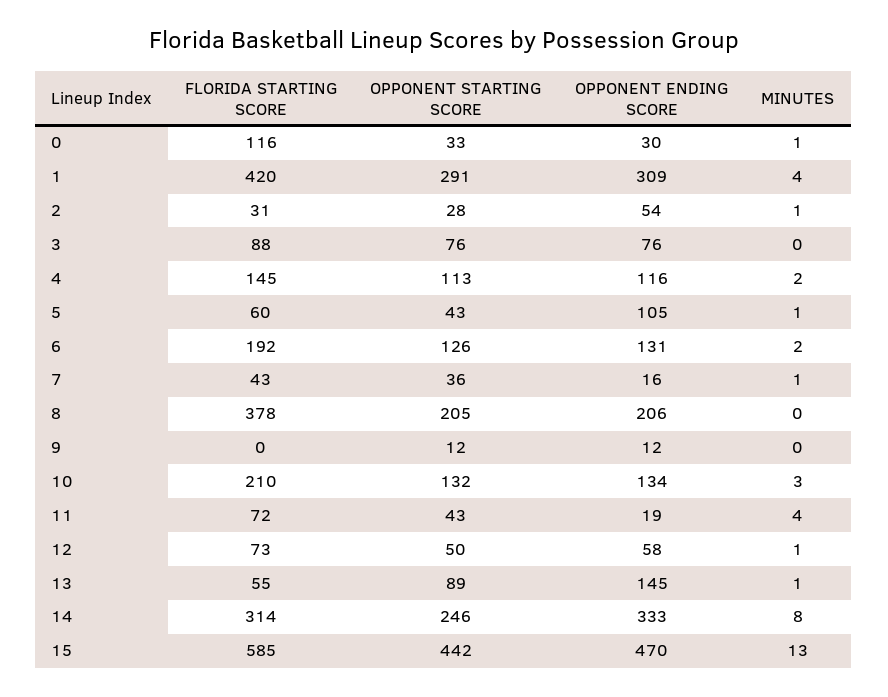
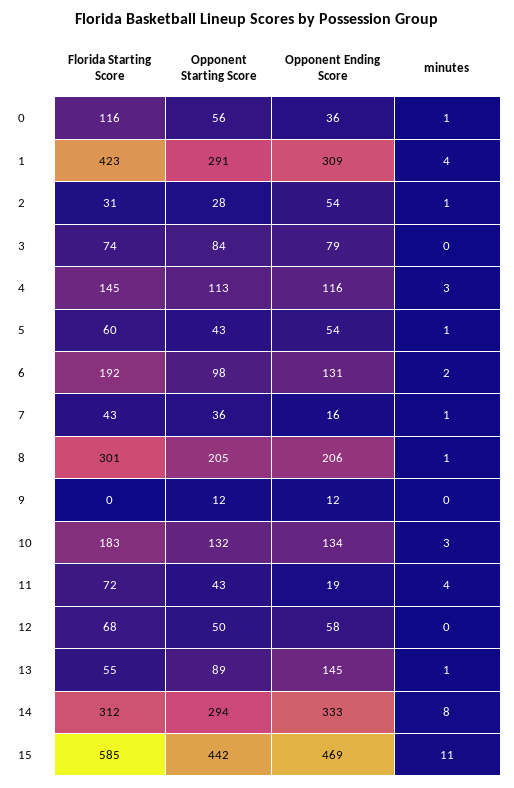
  {
    "FLORIDA STARTING SCORE": {
      "0": 116,
-     "1": 420,
+     "1": 423,
      "2": 31,
-     "3": 88,
+     "3": 74,
      "4": 145,
      "5": 60,
      "6": 192,
      "7": 43,
-     "8": 378,
+     "8": 301,
      "9": 0,
-     "10": 210,
+     "10": 183,
      "11": 72,
-     "12": 73,
+     "12": 68,
      "13": 55,
-     "14": 314,
+     "14": 312,
      "15": 585
    },
    "OPPONENT STARTING SCORE": {
-     "0": 33,
+     "0": 56,
      "1": 291,
      "2": 28,
-     "3": 76,
+     "3": 84,
      "4": 113,
      "5": 43,
-     "6": 126,
+     "6": 98,
      "7": 36,
      "8": 205,
      "9": 12,
      "10": 132,
      "11": 43,
      "12": 50,
      "13": 89,
-     "14": 246,
+     "14": 294,
      "15": 442
    },
    "OPPONENT ENDING SCORE": {
-     "0": 30,
+     "0": 36,
      "1": 309,
      "2": 54,
-     "3": 76,
+     "3": 79,
      "4": 116,
-     "5": 105,
+     "5": 54,
      "6": 131,
      "7": 16,
      "8": 206,
      "9": 12,
      "10": 134,
      "11": 19,
      "12": 58,
      "13": 145,
      "14": 333,
-     "15": 470
+     "15": 469
    },
    "MINUTES": {
      "0": 1,
      "1": 4,
      "2": 1,
      "3": 0,
-     "4": 2,
+     "4": 3,
      "5": 1,
      "6": 2,
      "7": 1,
-     "8": 0,
+     "8": 1,
      "9": 0,
      "10": 3,
      "11": 4,
-     "12": 1,
+     "12": 0,
      "13": 1,
      "14": 8,
-     "15": 13
+     "15": 11
    }
  }

